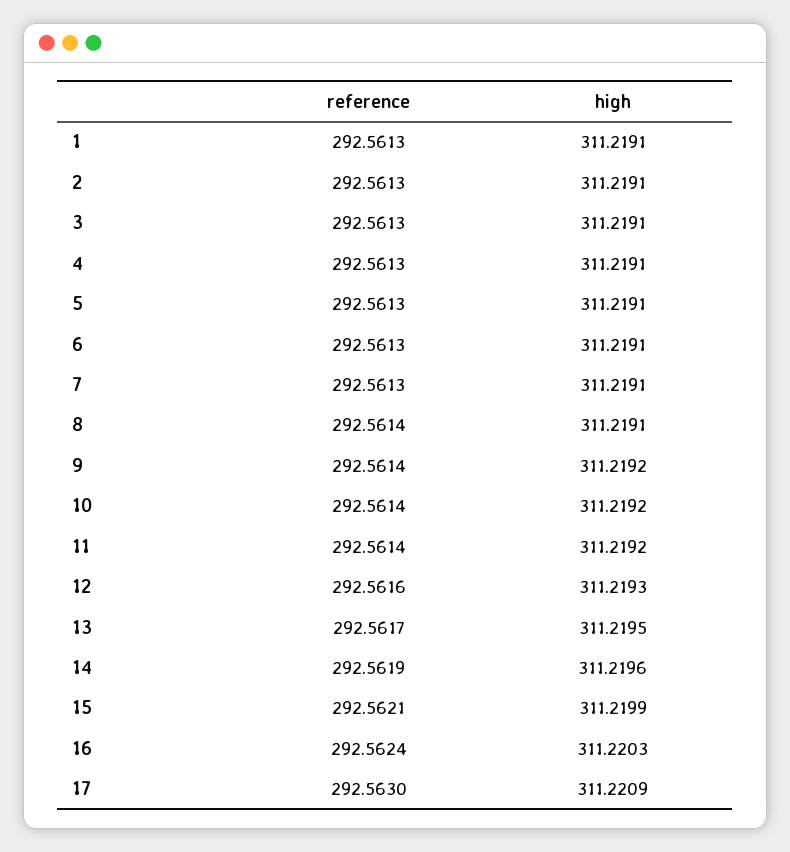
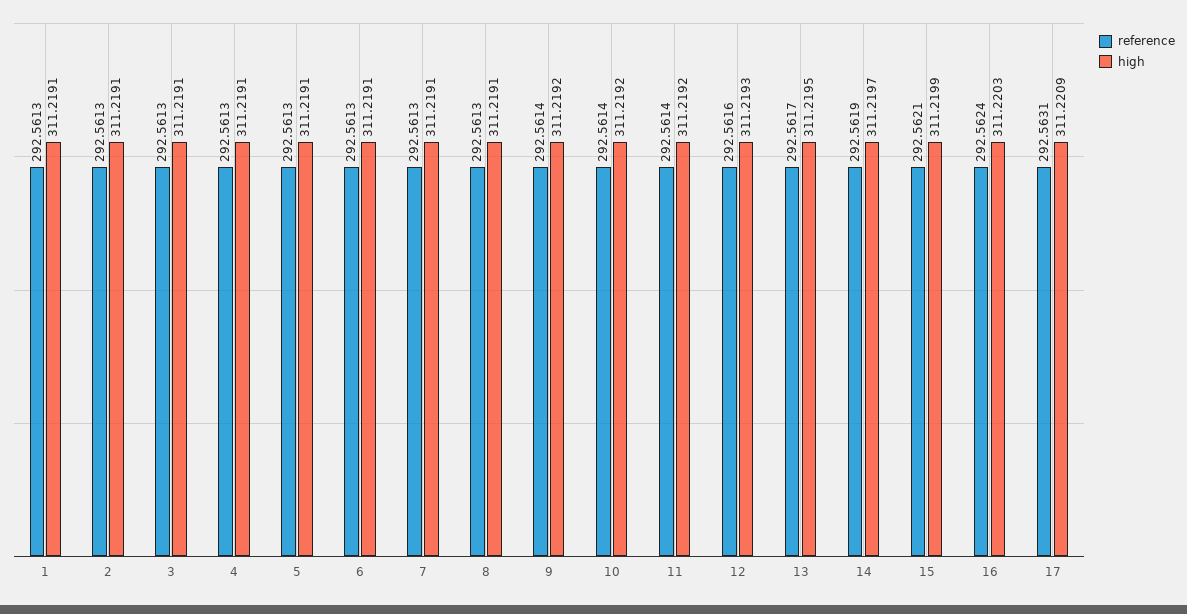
  {
    "reference": {
      "1": 292.5613,
      "2": 292.5613,
      "3": 292.5613,
      "4": 292.5613,
      "5": 292.5613,
      "6": 292.5613,
      "7": 292.5613,
-     "8": 292.5614,
+     "8": 292.5613,
      "9": 292.5614,
      "10": 292.5614,
      "11": 292.5614,
      "12": 292.5616,
      "13": 292.5617,
      "14": 292.5619,
      "15": 292.5621,
      "16": 292.5624,
-     "17": 292.563
+     "17": 292.5631
    },
    "high": {
      "1": 311.2191,
      "2": 311.2191,
      "3": 311.2191,
      "4": 311.2191,
      "5": 311.2191,
      "6": 311.2191,
      "7": 311.2191,
      "8": 311.2191,
      "9": 311.2192,
      "10": 311.2192,
      "11": 311.2192,
      "12": 311.2193,
      "13": 311.2195,
-     "14": 311.2196,
+     "14": 311.2197,
      "15": 311.2199,
      "16": 311.2203,
      "17": 311.2209
    }
  }

